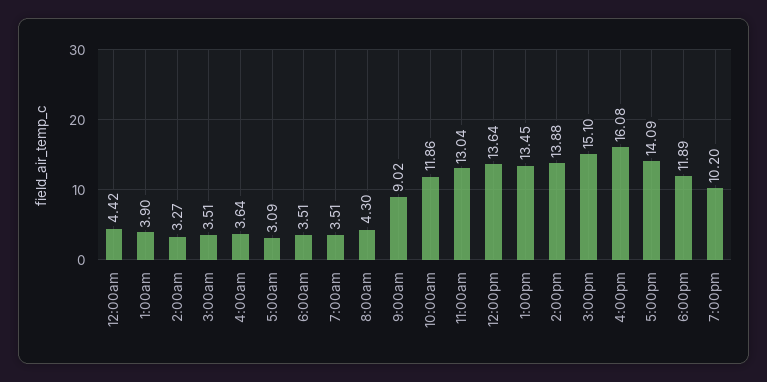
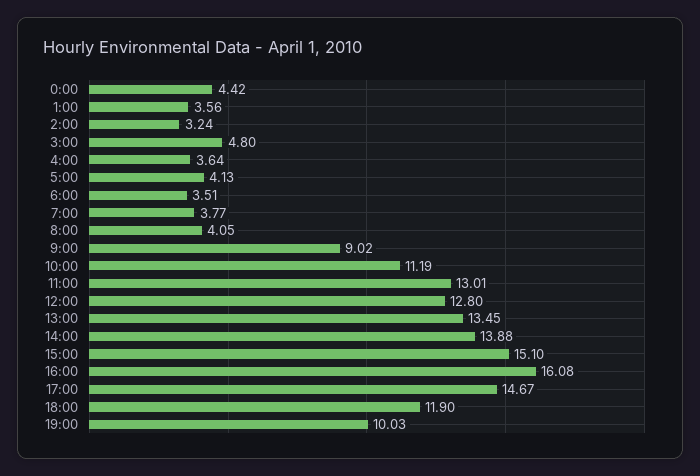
  {
    "12:00am": 4.42,
-   "1:00am": 3.9,
+   "1:00am": 3.56,
-   "2:00am": 3.27,
+   "2:00am": 3.24,
-   "3:00am": 3.51,
+   "3:00am": 4.8,
    "4:00am": 3.64,
-   "5:00am": 3.09,
+   "5:00am": 4.13,
    "6:00am": 3.51,
-   "7:00am": 3.51,
+   "7:00am": 3.77,
-   "8:00am": 4.3,
+   "8:00am": 4.05,
    "9:00am": 9.02,
-   "10:00am": 11.86,
+   "10:00am": 11.19,
-   "11:00am": 13.04,
+   "11:00am": 13.01,
-   "12:00pm": 13.64,
+   "12:00pm": 12.8,
    "1:00pm": 13.45,
    "2:00pm": 13.88,
    "3:00pm": 15.1,
    "4:00pm": 16.08,
-   "5:00pm": 14.09,
+   "5:00pm": 14.67,
-   "6:00pm": 11.89,
+   "6:00pm": 11.9,
-   "7:00pm": 10.2
+   "7:00pm": 10.03
  }

